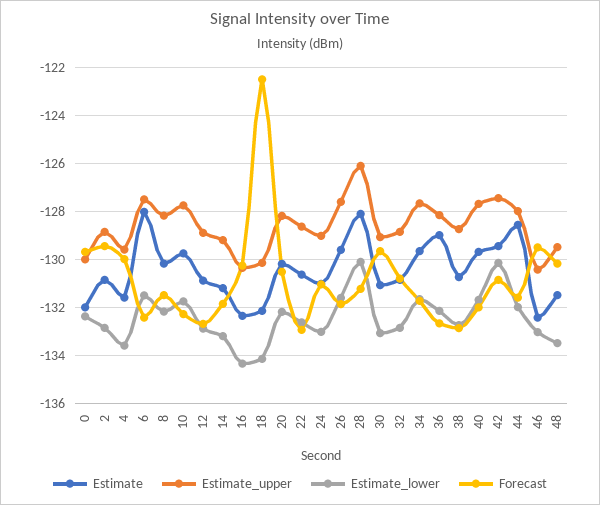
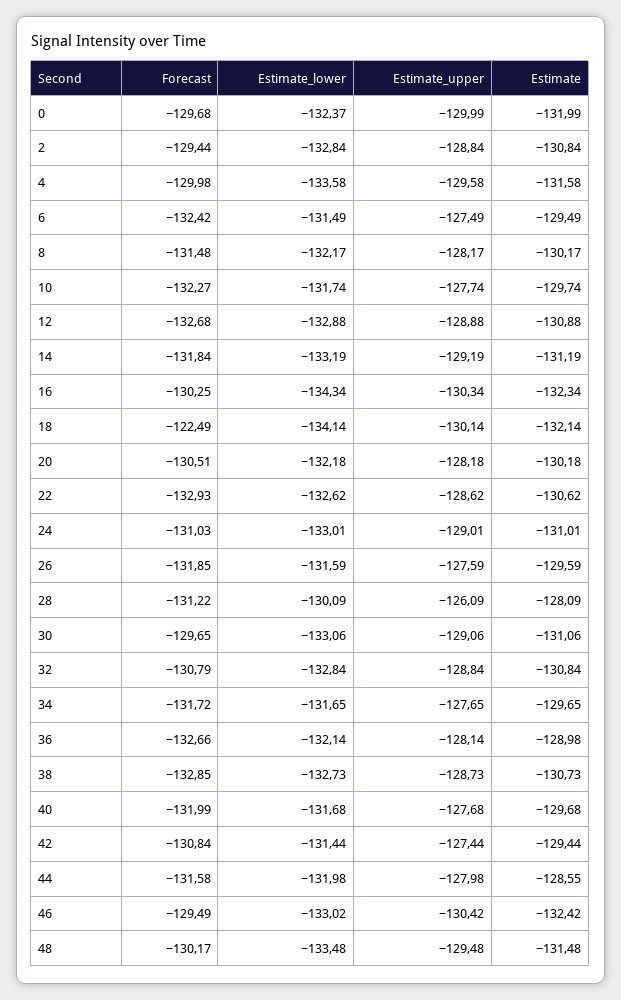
  {
    "Estimate": {
      "0": -131.99,
      "2": -130.84,
      "4": -131.58,
-     "6": -128,
+     "6": -129.49,
      "8": -130.17,
      "10": -129.74,
      "12": -130.88,
      "14": -131.19,
      "16": -132.34,
      "18": -132.14,
      "20": -130.18,
      "22": -130.62,
      "24": -131.01,
      "26": -129.59,
      "28": -128.09,
      "30": -131.06,
      "32": -130.84,
      "34": -129.65,
      "36": -128.98,
      "38": -130.73,
      "40": -129.68,
      "42": -129.44,
      "44": -128.55,
      "46": -132.42,
      "48": -131.48
    },
    "Estimate_upper": {
      "0": -129.99,
      "2": -128.84,
      "4": -129.58,
      "6": -127.49,
      "8": -128.17,
      "10": -127.74,
      "12": -128.88,
      "14": -129.19,
      "16": -130.34,
      "18": -130.14,
      "20": -128.18,
      "22": -128.62,
      "24": -129.01,
      "26": -127.59,
      "28": -126.09,
      "30": -129.06,
      "32": -128.84,
      "34": -127.65,
      "36": -128.14,
      "38": -128.73,
      "40": -127.68,
      "42": -127.44,
      "44": -127.98,
      "46": -130.42,
      "48": -129.48
    },
    "Estimate_lower": {
      "0": -132.37,
      "2": -132.84,
      "4": -133.58,
      "6": -131.49,
      "8": -132.17,
      "10": -131.74,
      "12": -132.88,
      "14": -133.19,
      "16": -134.34,
      "18": -134.14,
      "20": -132.18,
      "22": -132.62,
      "24": -133.01,
      "26": -131.59,
      "28": -130.09,
      "30": -133.06,
      "32": -132.84,
      "34": -131.65,
      "36": -132.14,
      "38": -132.73,
      "40": -131.68,
-     "42": -130,
+     "42": -131.44,
      "44": -131.98,
      "46": -133.02,
      "48": -133.48
    },
    "Forecast": {
      "0": -129.68,
      "2": -129.44,
      "4": -129.98,
      "6": -132.42,
      "8": -131.48,
      "10": -132.27,
      "12": -132.68,
      "14": -131.84,
      "16": -130.25,
      "18": -122.49,
      "20": -130.51,
      "22": -132.93,
      "24": -131.03,
      "26": -131.85,
      "28": -131.22,
      "30": -129.65,
      "32": -130.79,
      "34": -131.72,
      "36": -132.66,
      "38": -132.85,
      "40": -131.99,
      "42": -130.84,
      "44": -131.58,
      "46": -129.49,
      "48": -130.17
    }
  }

